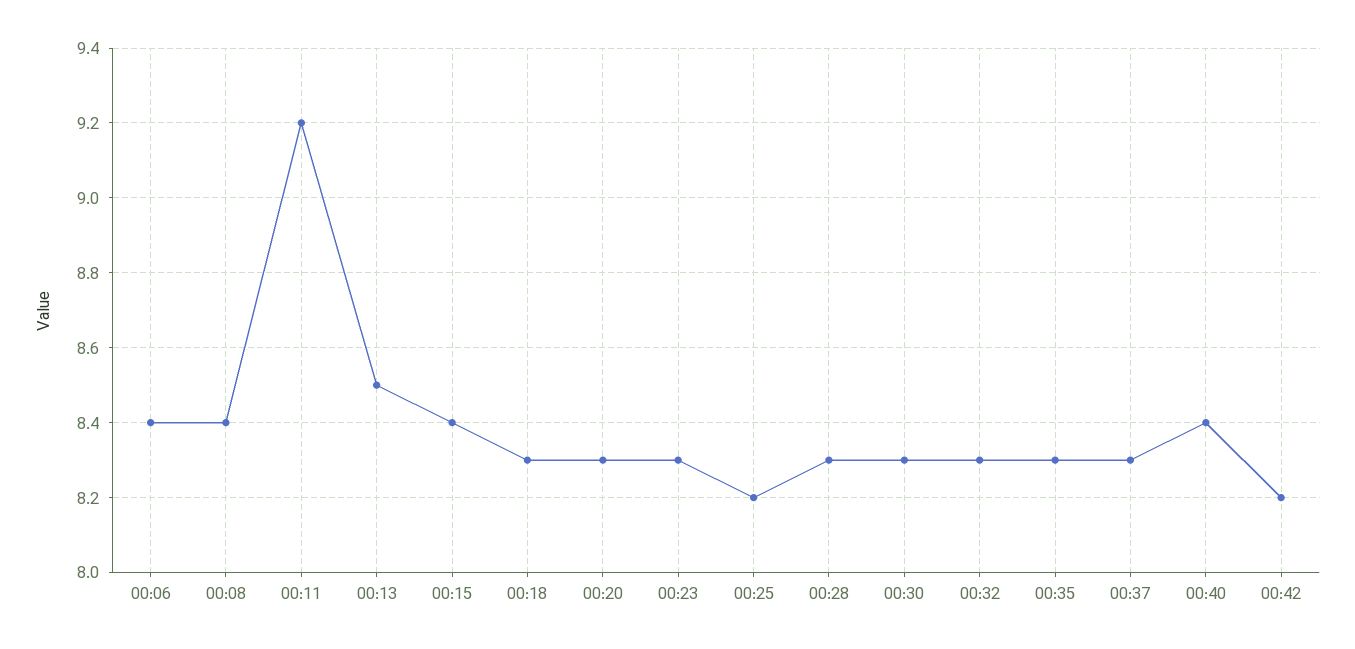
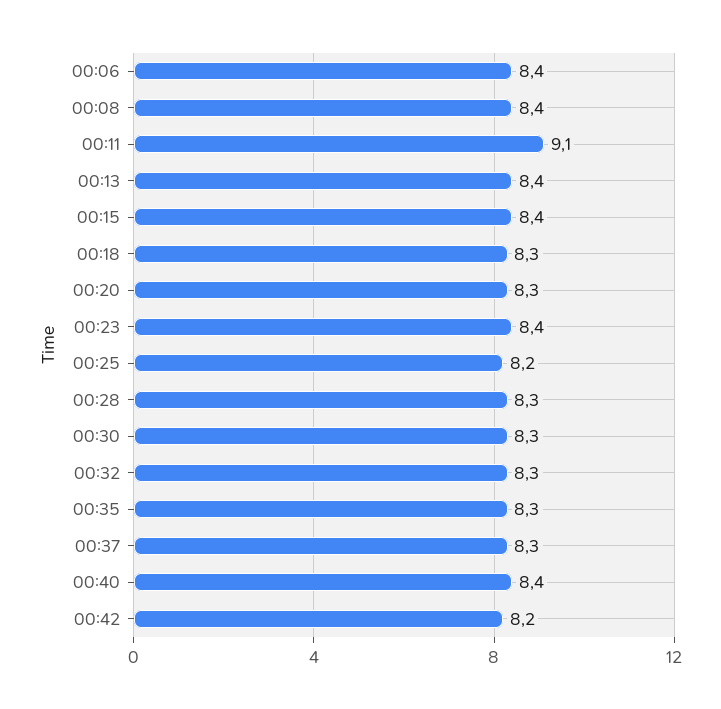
  {
    "00:06": 8.4,
    "00:08": 8.4,
-   "00:11": 9.2,
+   "00:11": 9.1,
-   "00:13": 8.5,
+   "00:13": 8.4,
    "00:15": 8.4,
    "00:18": 8.3,
    "00:20": 8.3,
-   "00:23": 8.3,
+   "00:23": 8.4,
    "00:25": 8.2,
    "00:28": 8.3,
    "00:30": 8.3,
    "00:32": 8.3,
    "00:35": 8.3,
    "00:37": 8.3,
    "00:40": 8.4,
    "00:42": 8.2
  }

